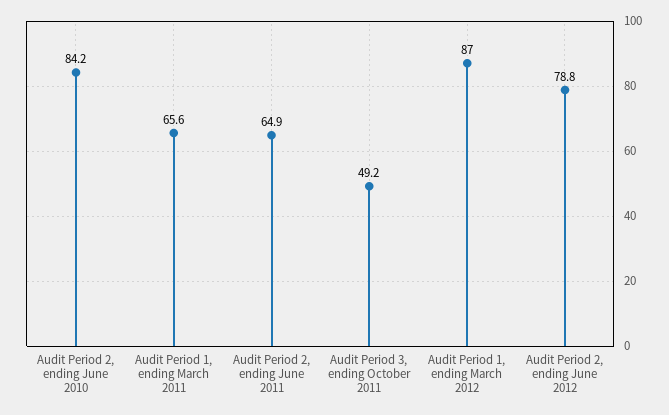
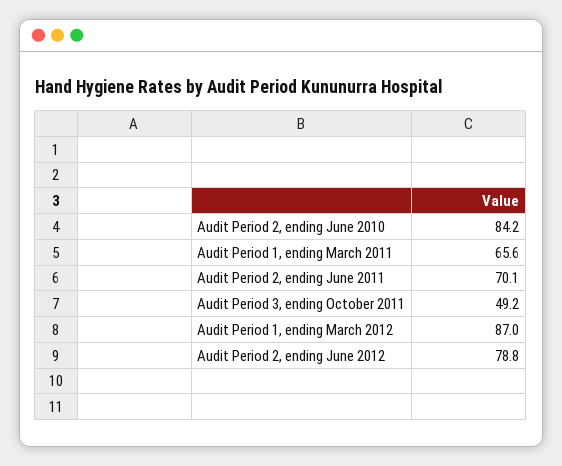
  {
    "Audit Period 2, ending June 2010": 84.2,
    "Audit Period 1, ending March 2011": 65.6,
-   "Audit Period 2, ending June 2011": 64.9,
+   "Audit Period 2, ending June 2011": 70.1,
    "Audit Period 3, ending October 2011": 49.2,
    "Audit Period 1, ending March 2012": 87,
    "Audit Period 2, ending June 2012": 78.8
  }

